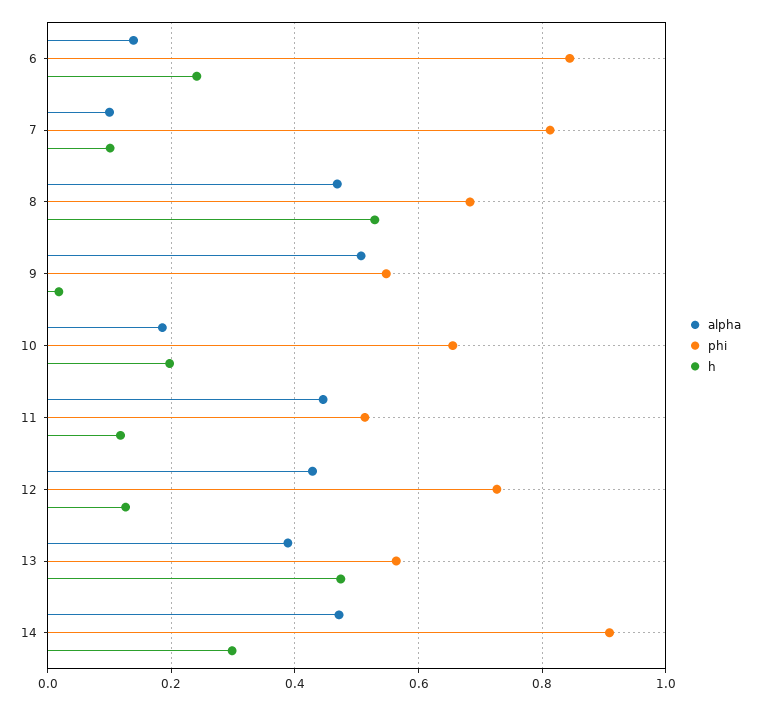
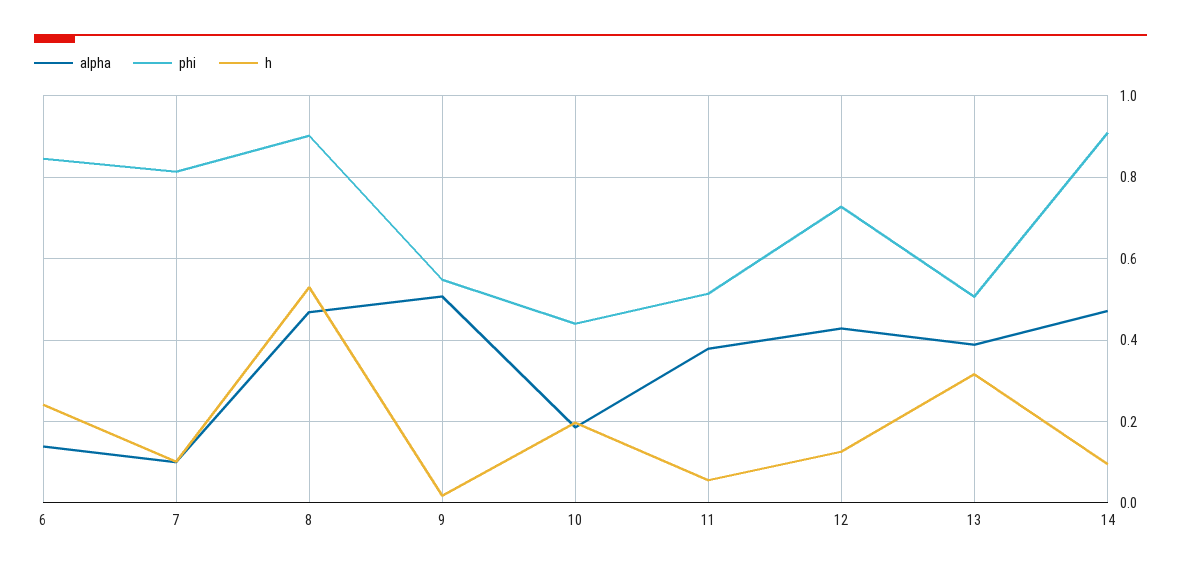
  {
    "alpha": {
      "6": 0.14,
      "7": 0.1,
      "8": 0.46,
      "9": 0.5,
      "10": 0.18,
-     "11": 0.44,
+     "11": 0.38,
      "12": 0.42,
      "13": 0.38,
      "14": 0.48
    },
    "phi": {
      "6": 0.84,
      "7": 0.82,
-     "8": 0.68,
+     "8": 0.9,
      "9": 0.54,
-     "10": 0.66,
+     "10": 0.44,
      "11": 0.52,
      "12": 0.72,
-     "13": 0.56,
+     "13": 0.5,
      "14": 0.9
    },
    "h": {
      "6": 0.24,
      "7": 0.1,
      "8": 0.52,
      "9": 0.02,
      "10": 0.2,
-     "11": 0.12,
+     "11": 0.06,
      "12": 0.12,
-     "13": 0.48,
+     "13": 0.32,
-     "14": 0.3
+     "14": 0.1
    }
  }

